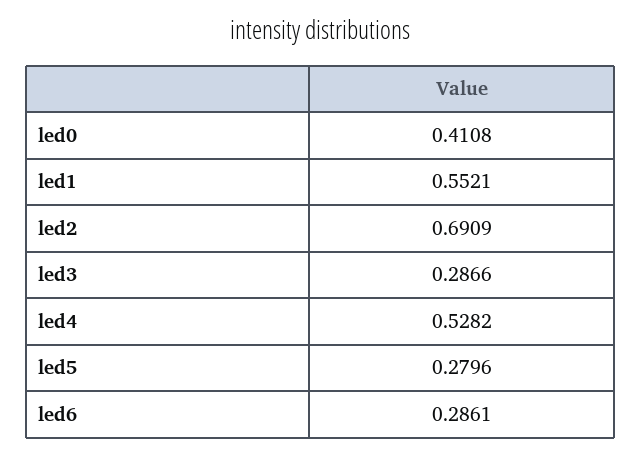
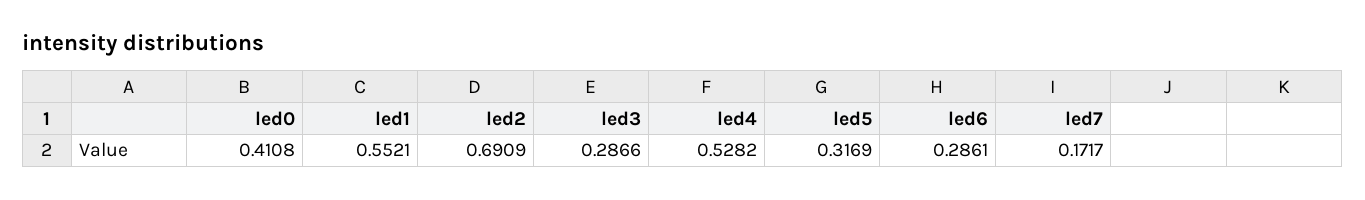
  {
    "led0": 0.4108,
    "led1": 0.5521,
    "led2": 0.6909,
    "led3": 0.2866,
    "led4": 0.5282,
-   "led5": 0.2796,
+   "led5": 0.3169,
-   "led6": 0.2861
+   "led6": 0.2861,
+   "led7": 0.1717
  }

